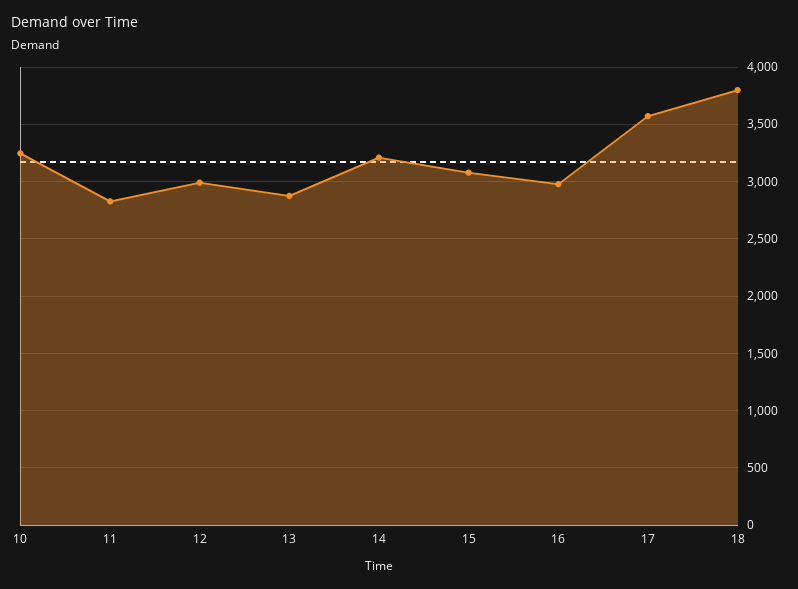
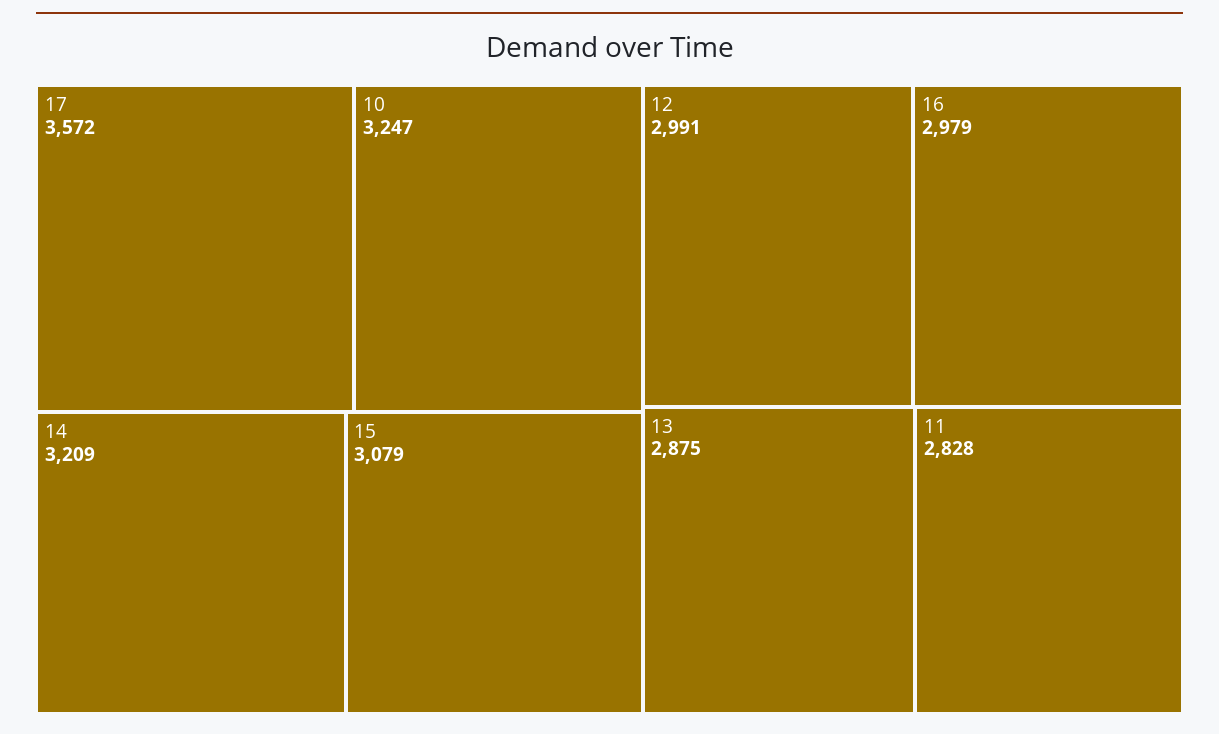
  {
    "10": 3247,
    "11": 2828,
    "12": 2991,
    "13": 2875,
    "14": 3209,
    "15": 3079,
    "16": 2979,
-   "17": 3572,
+   "17": 3572
-   "18": 3800
  }

